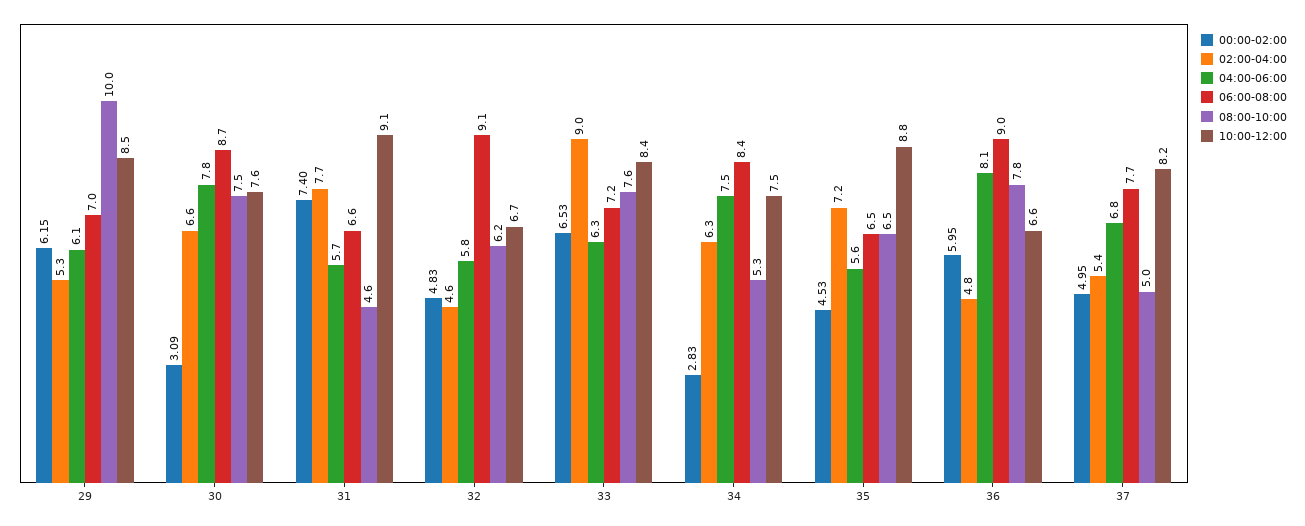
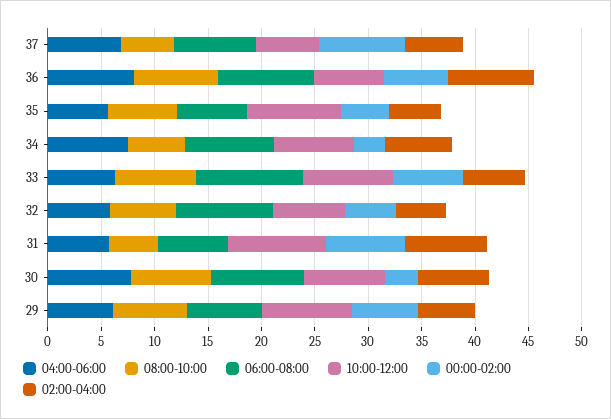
  {
    "00:00-02:00": {
      "29": 6.15,
      "30": 3.09,
      "31": 7.4,
      "32": 4.83,
      "33": 6.53,
      "34": 2.83,
      "35": 4.53,
      "36": 5.95,
-     "37": 4.95
+     "37": 8
    },
    "02:00-04:00": {
      "29": 5.3,
      "30": 6.6,
      "31": 7.7,
      "32": 4.6,
-     "33": 9,
+     "33": 6,
      "34": 6.3,
-     "35": 7.2,
+     "35": 5,
-     "36": 4.8,
+     "36": 8,
      "37": 5.4
    },
    "04:00-06:00": {
      "29": 6.1,
      "30": 7.8,
      "31": 5.7,
      "32": 5.8,
      "33": 6.3,
      "34": 7.5,
      "35": 5.6,
      "36": 8.1,
      "37": 6.8
    },
    "06:00-08:00": {
      "29": 7,
      "30": 8.7,
      "31": 6.6,
      "32": 9.1,
-     "33": 7.2,
+     "33": 10,
      "34": 8.4,
      "35": 6.5,
      "36": 9,
      "37": 7.7
    },
    "08:00-10:00": {
-     "29": 10,
+     "29": 7,
      "30": 7.5,
      "31": 4.6,
      "32": 6.2,
      "33": 7.6,
      "34": 5.3,
      "35": 6.5,
      "36": 7.8,
      "37": 5
    },
    "10:00-12:00": {
      "29": 8.5,
      "30": 7.6,
      "31": 9.1,
      "32": 6.7,
      "33": 8.4,
      "34": 7.5,
      "35": 8.8,
      "36": 6.6,
-     "37": 8.2
+     "37": 6
    }
  }

